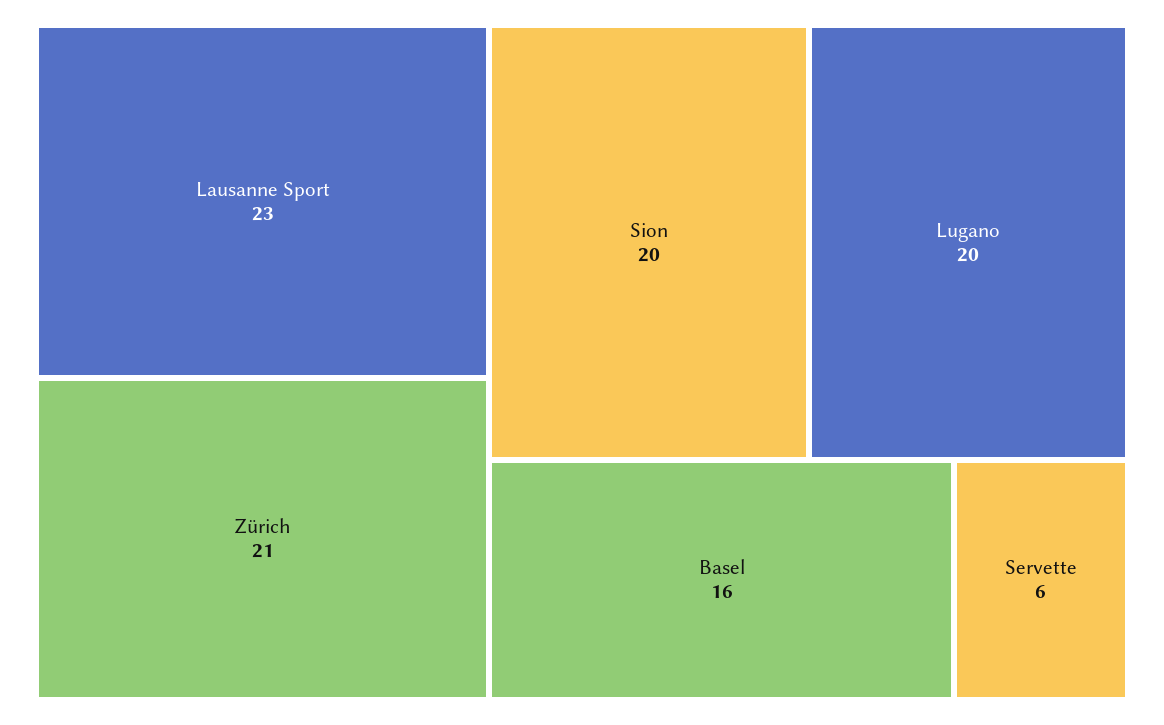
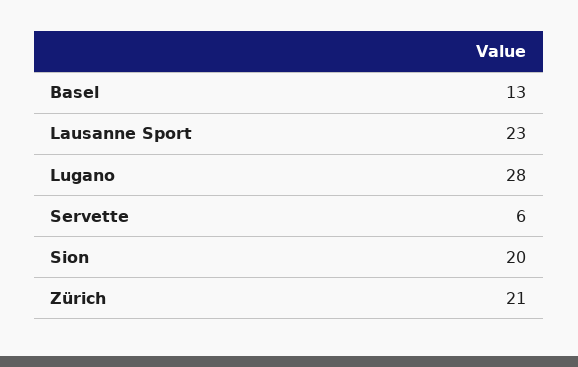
  {
    "Lausanne Sport": 23,
    "Zürich": 21,
    "Sion": 20,
-   "Lugano": 20,
+   "Lugano": 28,
-   "Basel": 16,
+   "Basel": 13,
    "Servette": 6
  }

